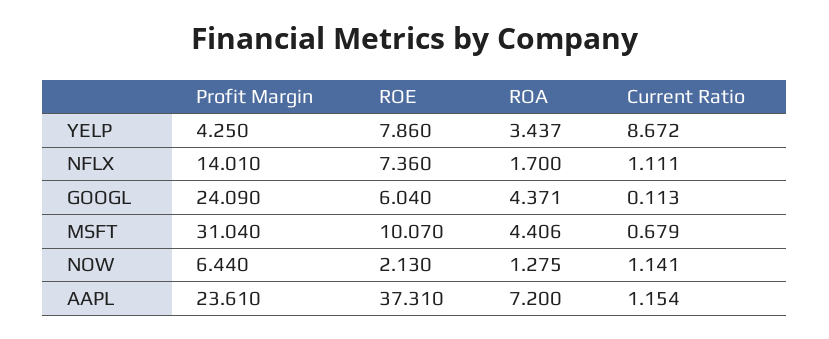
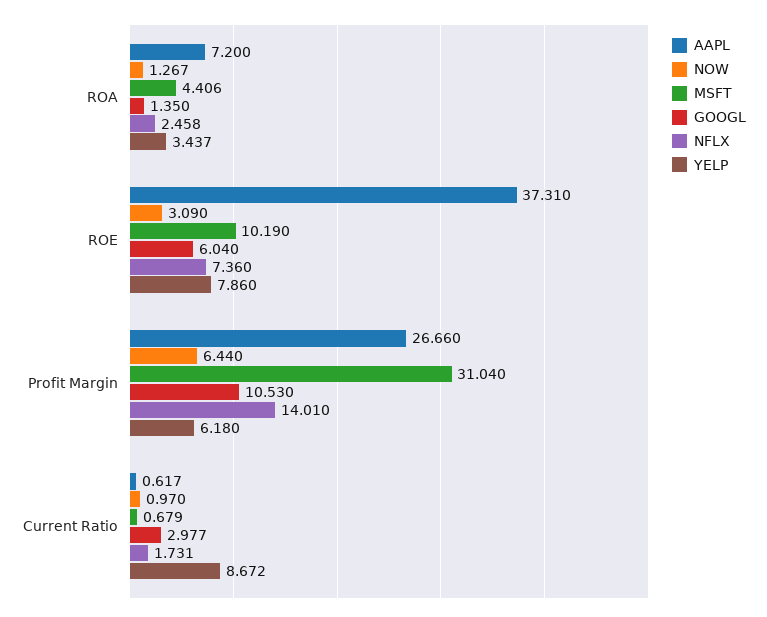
  {
    "YELP": {
-     "Profit Margin": 4.25,
+     "Profit Margin": 6.18,
      "ROE": 7.86,
      "ROA": 3.437,
      "Current Ratio": 8.672
    },
    "NFLX": {
      "Profit Margin": 14.01,
      "ROE": 7.36,
-     "ROA": 1.7,
+     "ROA": 2.458,
-     "Current Ratio": 1.111
+     "Current Ratio": 1.731
    },
    "GOOGL": {
-     "Profit Margin": 24.09,
+     "Profit Margin": 10.53,
      "ROE": 6.04,
-     "ROA": 4.371,
+     "ROA": 1.35,
-     "Current Ratio": 0.113
+     "Current Ratio": 2.977
    },
    "MSFT": {
      "Profit Margin": 31.04,
-     "ROE": 10.07,
+     "ROE": 10.19,
      "ROA": 4.406,
      "Current Ratio": 0.679
    },
    "NOW": {
      "Profit Margin": 6.44,
-     "ROE": 2.13,
+     "ROE": 3.09,
-     "ROA": 1.275,
+     "ROA": 1.267,
-     "Current Ratio": 1.141
+     "Current Ratio": 0.97
    },
    "AAPL": {
-     "Profit Margin": 23.61,
+     "Profit Margin": 26.66,
      "ROE": 37.31,
      "ROA": 7.2,
-     "Current Ratio": 1.154
+     "Current Ratio": 0.617
    }
  }

